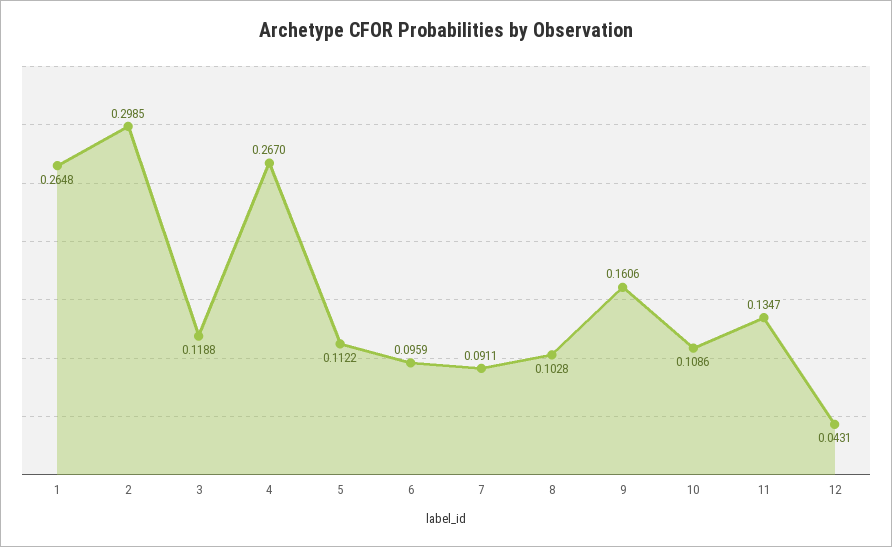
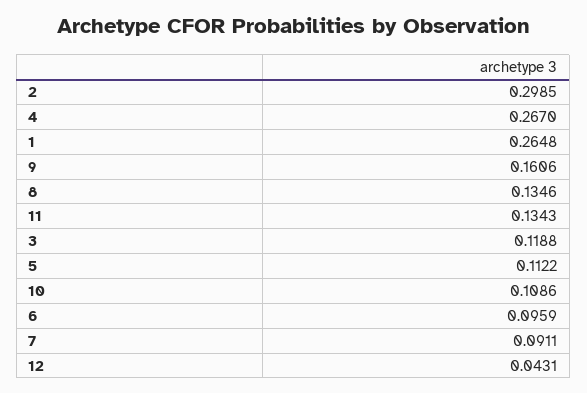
  {
    "1": 0.2648,
    "2": 0.2985,
    "3": 0.1188,
    "4": 0.267,
    "5": 0.1122,
    "6": 0.0959,
    "7": 0.0911,
-   "8": 0.1028,
+   "8": 0.1346,
    "9": 0.1606,
    "10": 0.1086,
-   "11": 0.1347,
+   "11": 0.1343,
    "12": 0.0431
  }

